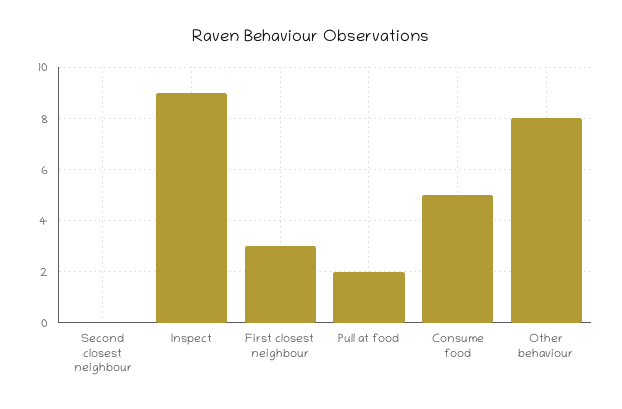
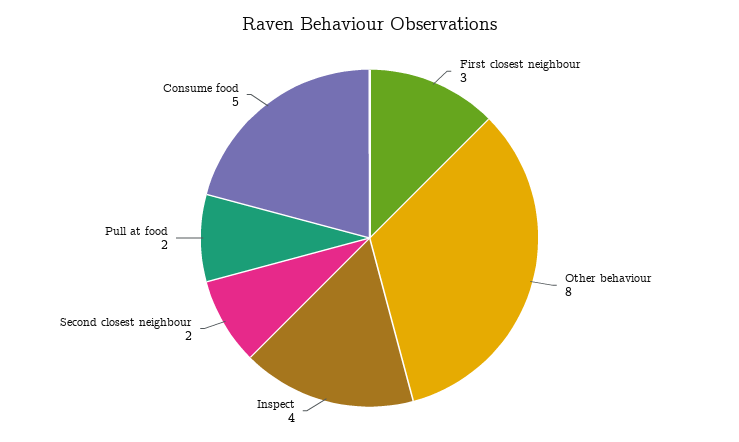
  {
-   "Second closest neighbour": 0,
+   "Second closest neighbour": 2,
-   "Inspect": 9,
+   "Inspect": 4,
    "First closest neighbour": 3,
    "Pull at food": 2,
    "Consume food": 5,
    "Other behaviour": 8
  }

